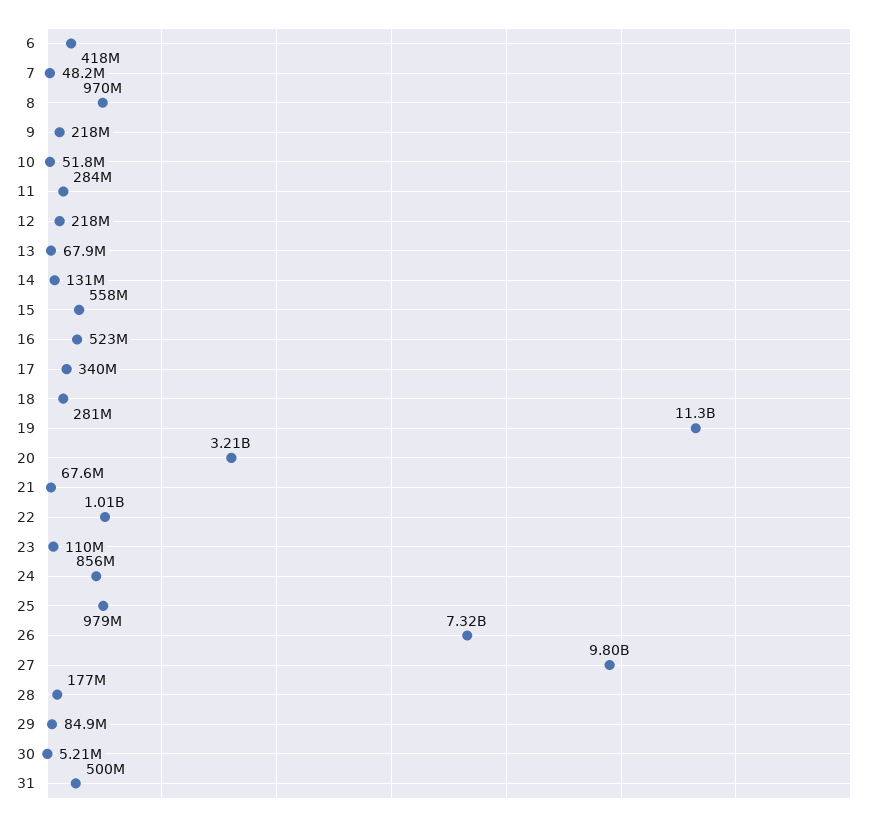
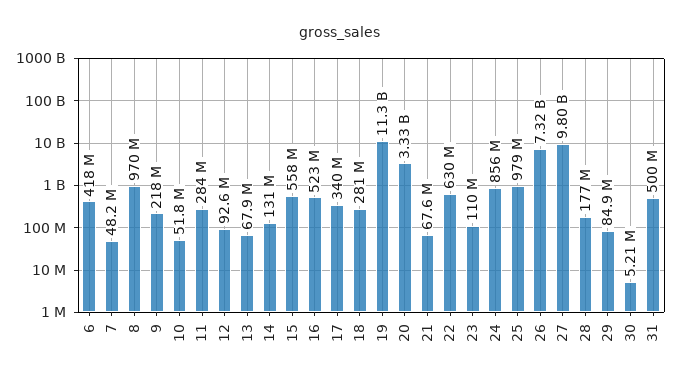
  {
    "6": 418000000,
    "7": 48200000,
    "8": 970000000,
    "9": 218000000,
    "10": 51800000,
    "11": 284000000,
-   "12": 218000000,
+   "12": 92600000,
    "13": 67900000,
    "14": 131000000,
    "15": 558000000,
    "16": 523000000,
    "17": 340000000,
    "18": 281000000,
    "19": 11300000000,
-   "20": 3210000000,
+   "20": 3330000000,
    "21": 67600000,
-   "22": 1010000000,
+   "22": 630000000,
    "23": 110000000,
    "24": 856000000,
    "25": 979000000,
    "26": 7320000000,
    "27": 9800000000,
    "28": 177000000,
    "29": 84900000,
    "30": 5210000,
    "31": 500000000
  }

